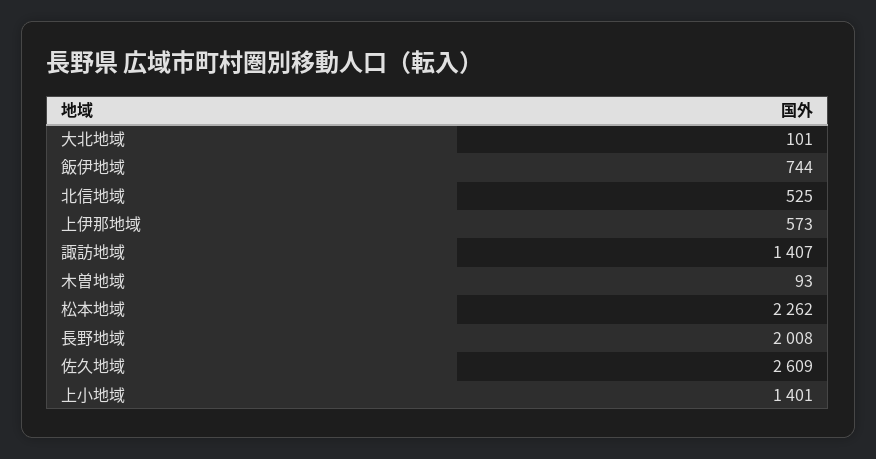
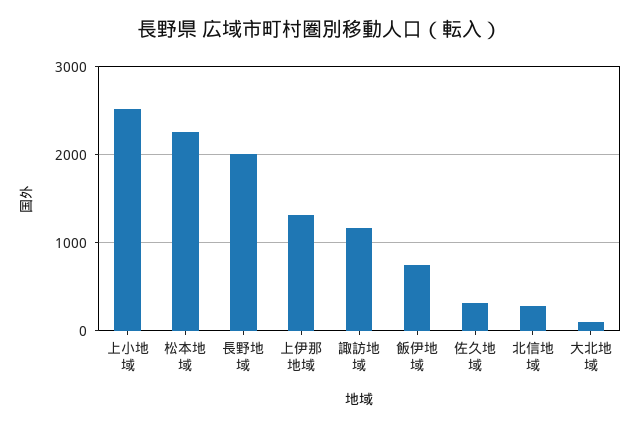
  {
    "大北地域": 101,
    "飯伊地域": 744,
-   "北信地域": 525,
+   "北信地域": 300,
-   "上伊那地域": 573,
+   "上伊那地域": 1300,
-   "諏訪地域": 1407,
+   "諏訪地域": 1200,
-   "木曽地域": 93,
    "松本地域": 2262,
    "長野地域": 2008,
-   "佐久地域": 2609,
+   "佐久地域": 300,
-   "上小地域": 1401
+   "上小地域": 2500
  }

